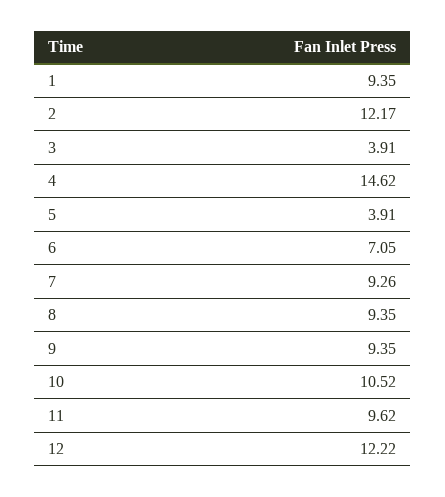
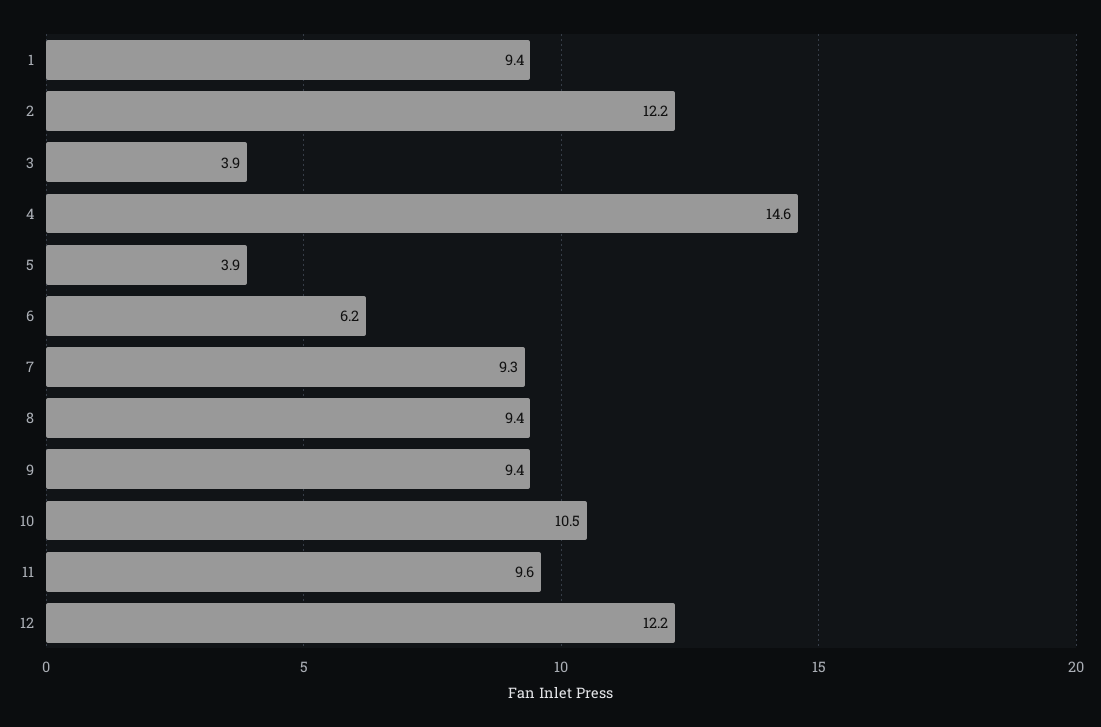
  {
    "1": 9.35,
    "2": 12.17,
    "3": 3.91,
    "4": 14.62,
    "5": 3.91,
-   "6": 7.05,
+   "6": 6.2,
    "7": 9.26,
    "8": 9.35,
    "9": 9.35,
    "10": 10.52,
    "11": 9.62,
    "12": 12.22
  }

